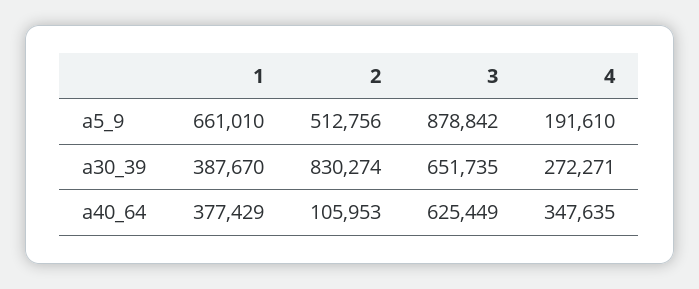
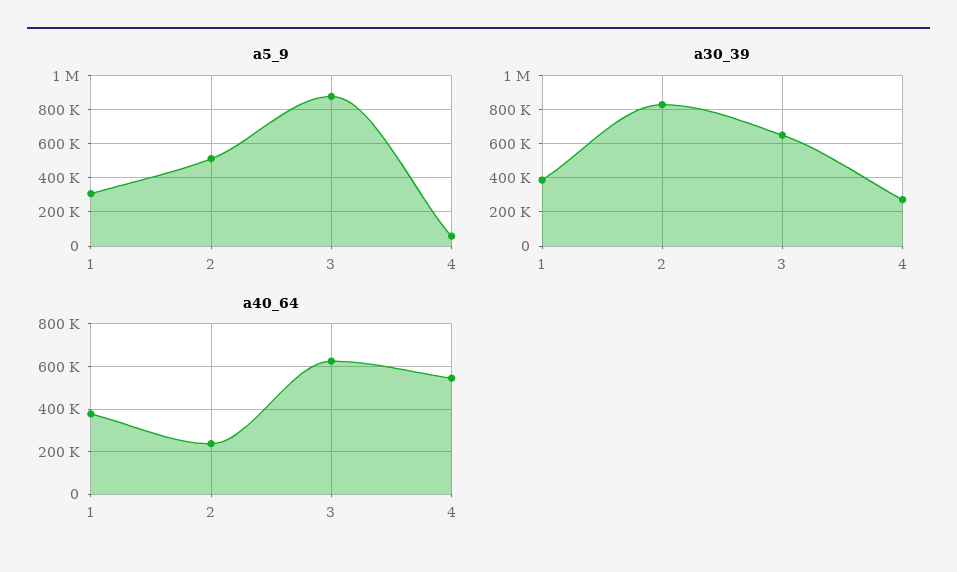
  {
    "a5_9": {
-     "1": 661010,
+     "1": 300000,
      "2": 512756,
      "3": 878842,
-     "4": 191610
+     "4": 50000
    },
    "a30_39": {
      "1": 387670,
      "2": 830274,
      "3": 651735,
      "4": 272271
    },
    "a40_64": {
      "1": 377429,
-     "2": 105953,
+     "2": 250000,
      "3": 625449,
-     "4": 347635
+     "4": 550000
    }
  }

